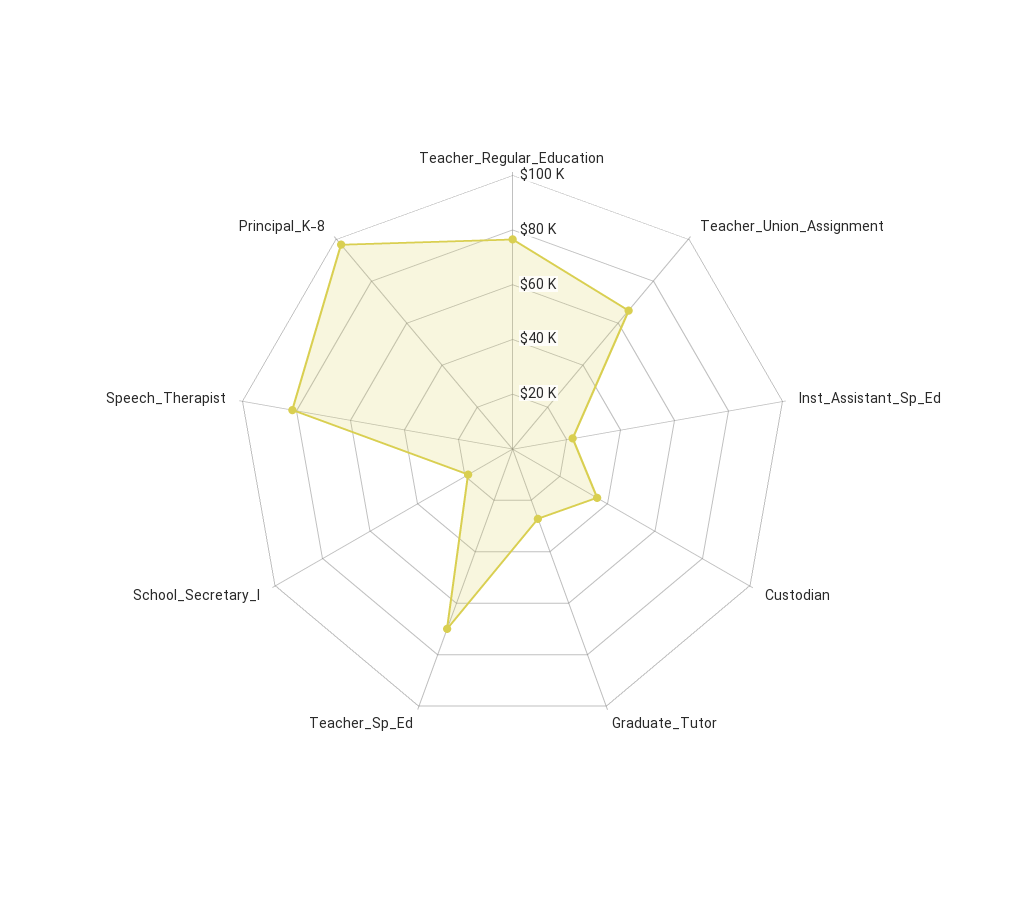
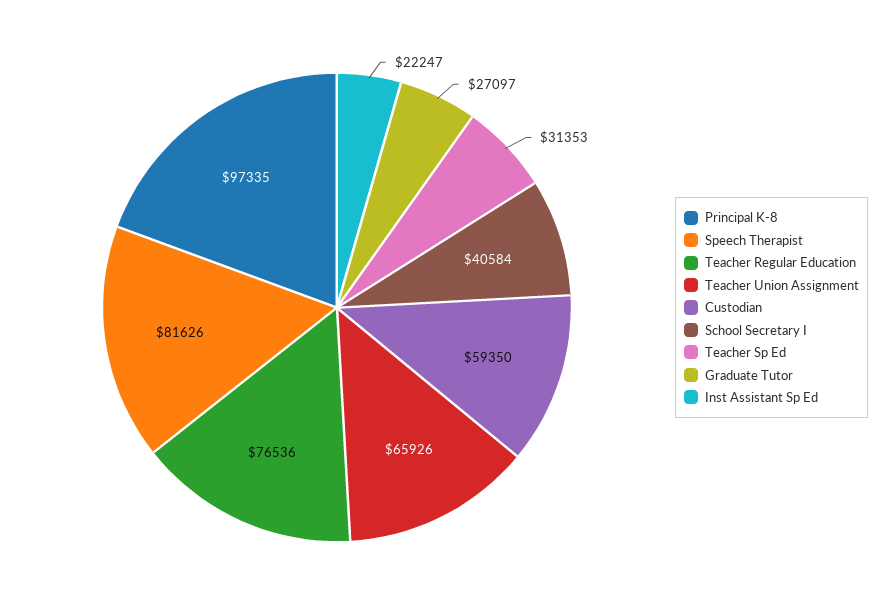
  {
    "Teacher_Regular_Education": 76536,
    "Teacher_Union_Assignment": 65926,
    "Inst_Assistant_Sp_Ed": 22247,
-   "Custodian": 35000,
+   "Custodian": 59350,
    "Graduate_Tutor": 27097,
-   "Teacher_Sp_Ed": 70000,
+   "Teacher_Sp_Ed": 31353,
-   "School_Secretary_I": 20000,
+   "School_Secretary_I": 40584,
    "Speech_Therapist": 81626,
    "Principal_K-8": 97335
  }

